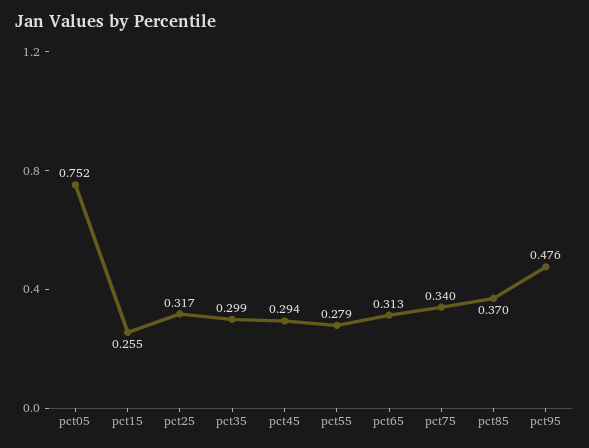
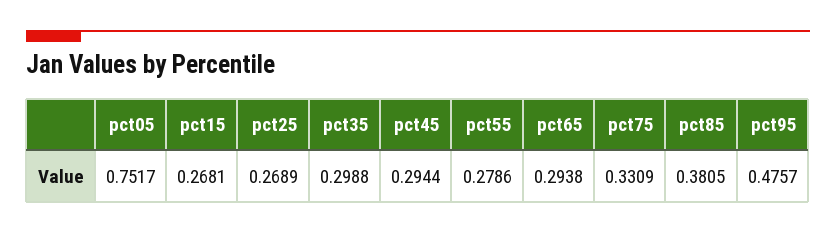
  {
    "pct05": 0.7517,
-   "pct15": 0.255,
+   "pct15": 0.2681,
-   "pct25": 0.317,
+   "pct25": 0.2689,
    "pct35": 0.2988,
    "pct45": 0.2944,
    "pct55": 0.2786,
-   "pct65": 0.313,
+   "pct65": 0.2938,
-   "pct75": 0.34,
+   "pct75": 0.3309,
-   "pct85": 0.37,
+   "pct85": 0.3805,
    "pct95": 0.4757
  }

